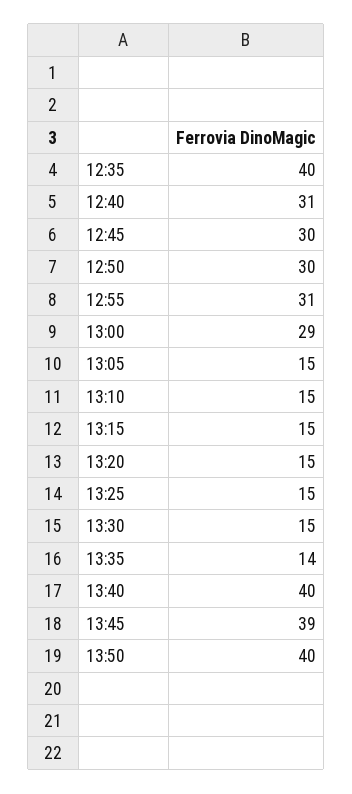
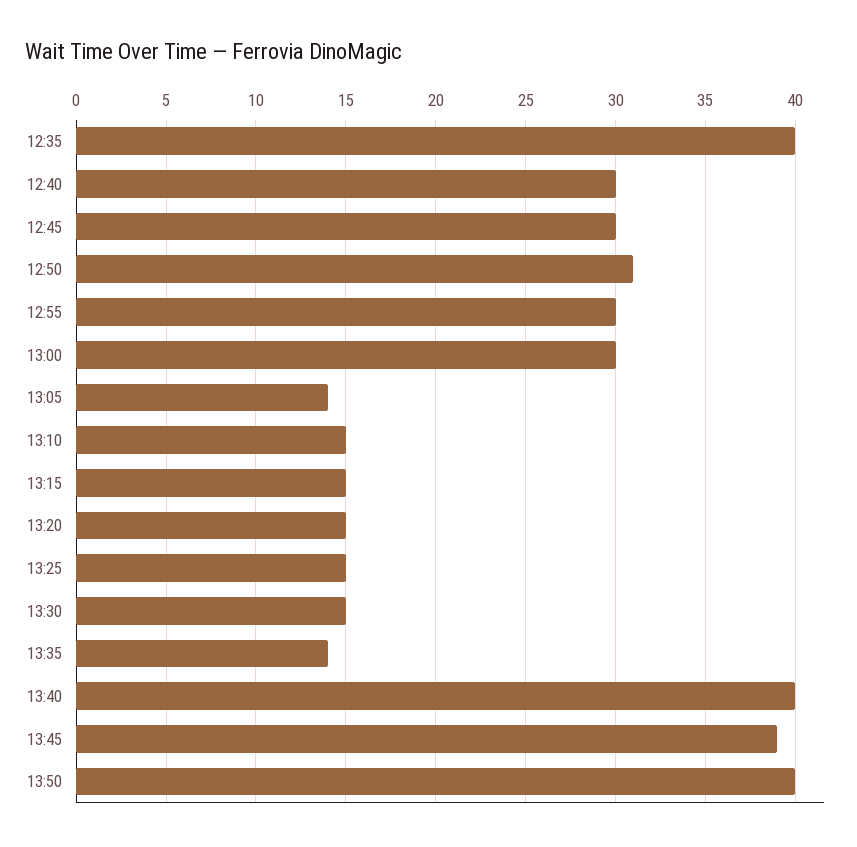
  {
    "12:35": 40,
-   "12:40": 31,
+   "12:40": 30,
    "12:45": 30,
-   "12:50": 30,
+   "12:50": 31,
-   "12:55": 31,
+   "12:55": 30,
-   "13:00": 29,
+   "13:00": 30,
-   "13:05": 15,
+   "13:05": 14,
    "13:10": 15,
    "13:15": 15,
    "13:20": 15,
    "13:25": 15,
    "13:30": 15,
    "13:35": 14,
    "13:40": 40,
    "13:45": 39,
    "13:50": 40
  }

